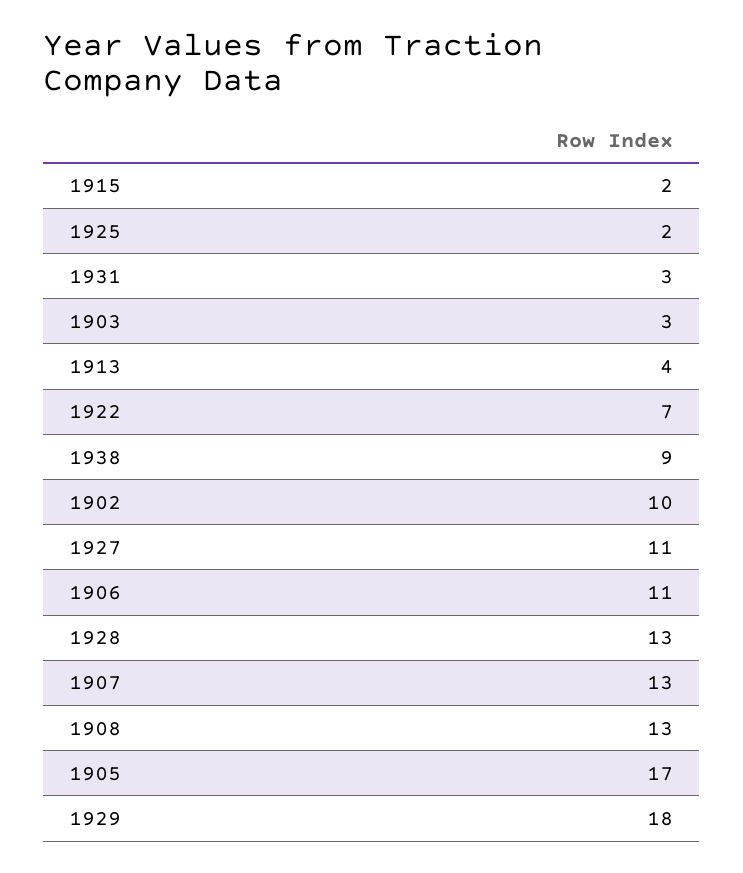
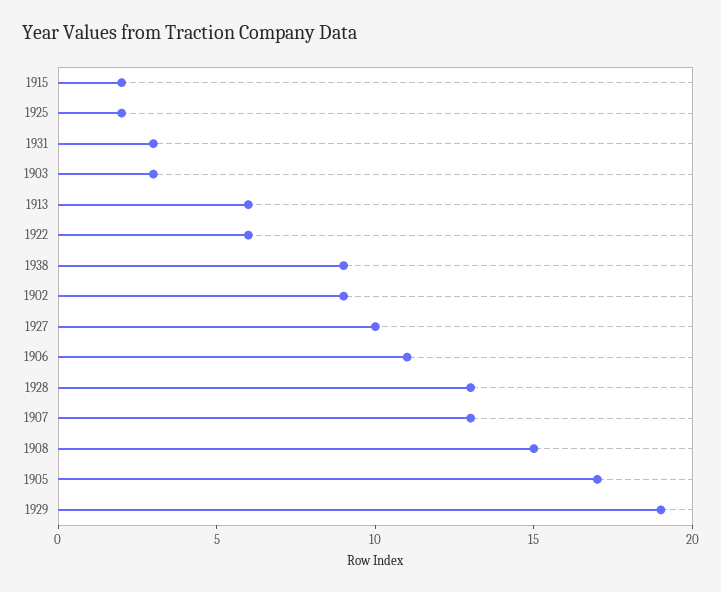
  {
    "1915": 2,
    "1925": 2,
    "1931": 3,
    "1903": 3,
-   "1913": 4,
+   "1913": 6,
-   "1922": 7,
+   "1922": 6,
    "1938": 9,
-   "1902": 10,
+   "1902": 9,
-   "1927": 11,
+   "1927": 10,
    "1906": 11,
    "1928": 13,
    "1907": 13,
-   "1908": 13,
+   "1908": 15,
    "1905": 17,
-   "1929": 18
+   "1929": 19
  }

